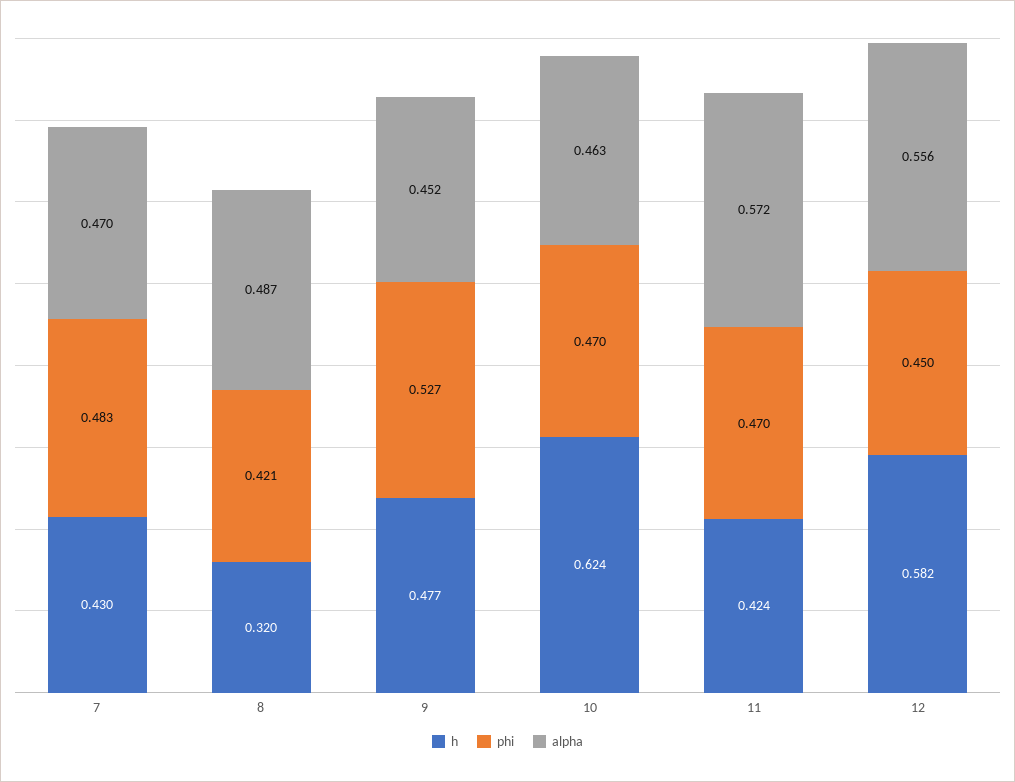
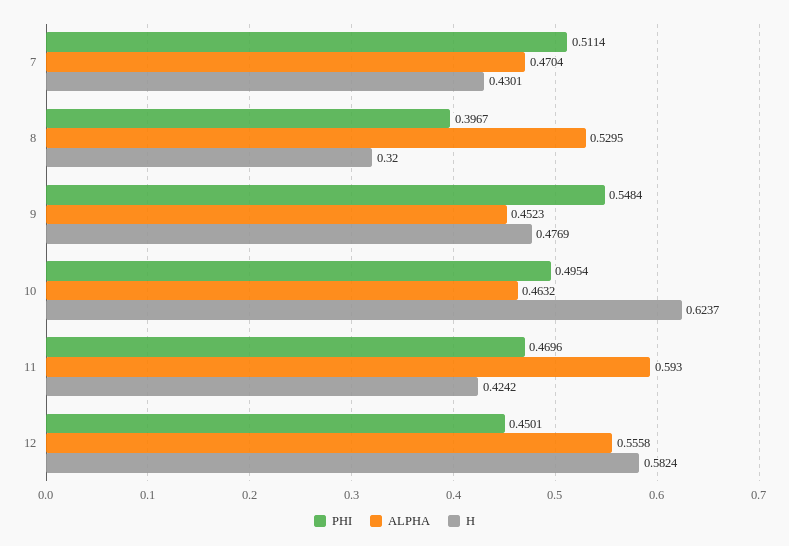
  {
    "h": {
      "7": 0.4301,
      "8": 0.32,
      "9": 0.4769,
      "10": 0.6237,
      "11": 0.4242,
      "12": 0.5824
    },
    "phi": {
-     "7": 0.483,
+     "7": 0.5114,
-     "8": 0.421,
+     "8": 0.3967,
-     "9": 0.527,
+     "9": 0.5484,
-     "10": 0.47,
+     "10": 0.4954,
      "11": 0.4696,
      "12": 0.4501
    },
    "alpha": {
      "7": 0.4704,
-     "8": 0.487,
+     "8": 0.5295,
      "9": 0.4523,
      "10": 0.4632,
-     "11": 0.572,
+     "11": 0.593,
      "12": 0.5558
    }
  }

